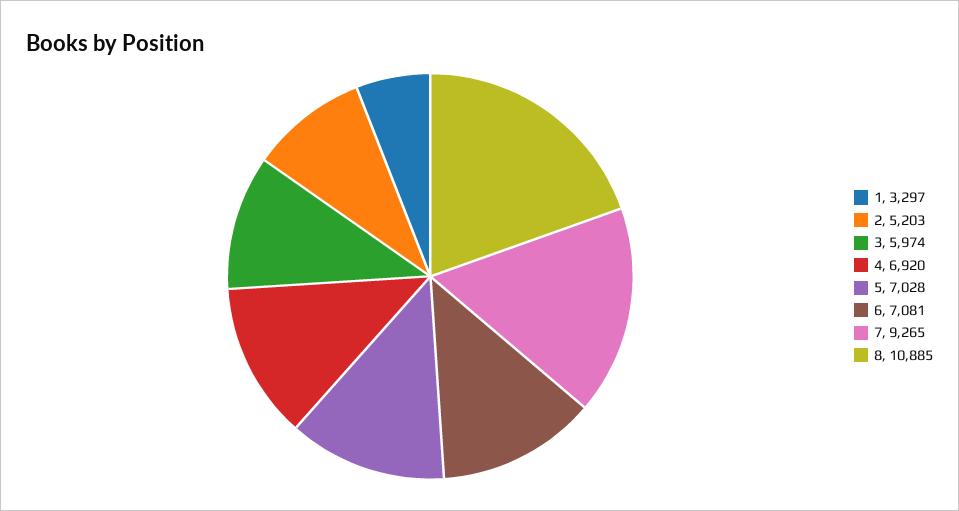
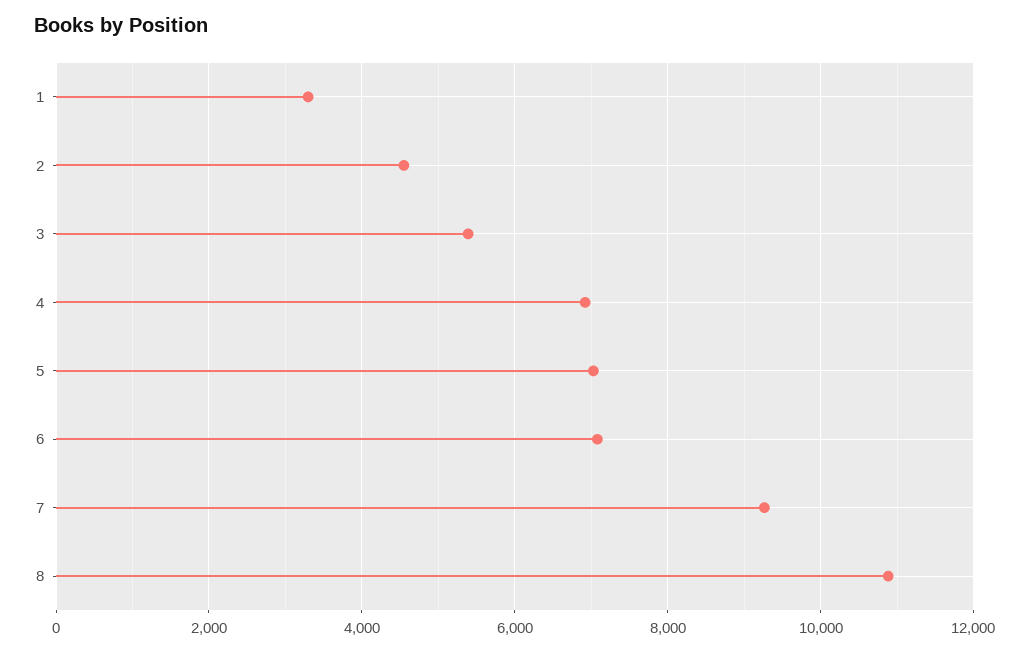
  {
    "1": 3297,
-   "2": 5203,
+   "2": 4600,
-   "3": 5974,
+   "3": 5400,
    "4": 6920,
    "5": 7028,
    "6": 7081,
    "7": 9265,
    "8": 10885
  }

